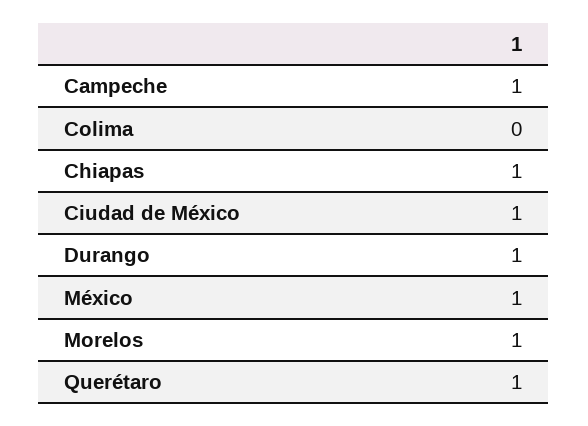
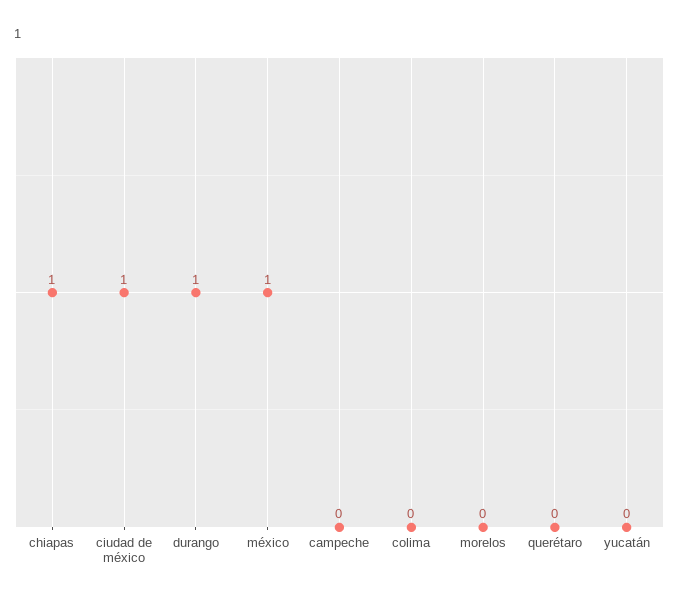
  {
-   "Campeche": 1,
+   "Campeche": 0,
    "Colima": 0,
    "Chiapas": 1,
    "Ciudad de México": 1,
    "Durango": 1,
    "México": 1,
-   "Morelos": 1,
+   "Morelos": 0,
-   "Querétaro": 1
+   "Querétaro": 0,
+   "yucatán": 0
  }

